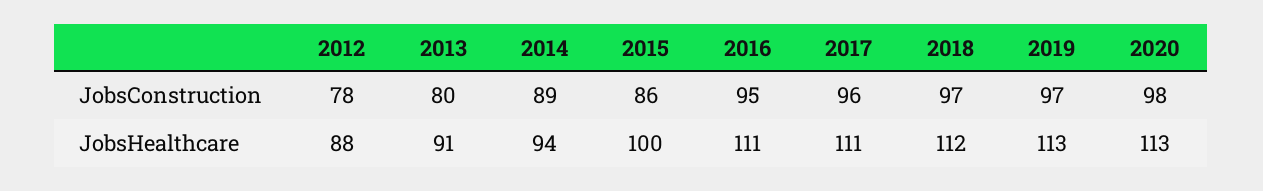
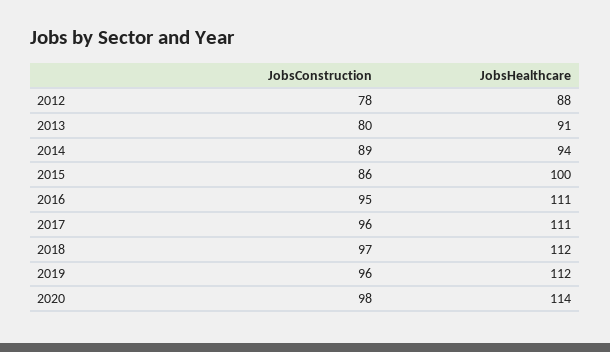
  {
    "2012": {
      "JobsConstruction": 78,
      "JobsHealthcare": 88
    },
    "2013": {
      "JobsConstruction": 80,
      "JobsHealthcare": 91
    },
    "2014": {
      "JobsConstruction": 89,
      "JobsHealthcare": 94
    },
    "2015": {
      "JobsConstruction": 86,
      "JobsHealthcare": 100
    },
    "2016": {
      "JobsConstruction": 95,
      "JobsHealthcare": 111
    },
    "2017": {
      "JobsConstruction": 96,
      "JobsHealthcare": 111
    },
    "2018": {
      "JobsConstruction": 97,
      "JobsHealthcare": 112
    },
    "2019": {
-     "JobsConstruction": 97,
+     "JobsConstruction": 96,
-     "JobsHealthcare": 113
+     "JobsHealthcare": 112
    },
    "2020": {
      "JobsConstruction": 98,
-     "JobsHealthcare": 113
+     "JobsHealthcare": 114
    }
  }

